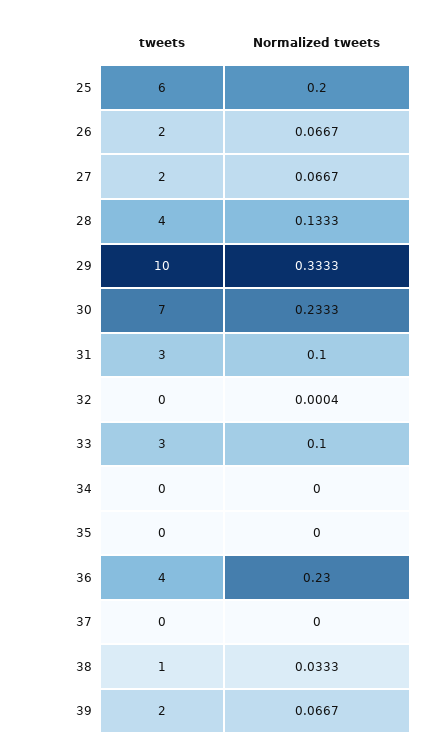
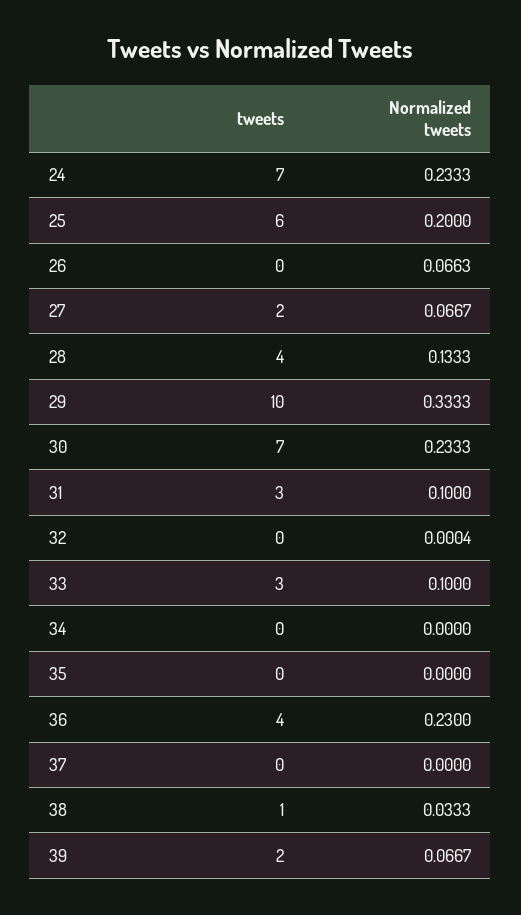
  {
    "tweets": {
      "25": 6,
-     "26": 2,
+     "26": 0,
      "27": 2,
      "28": 4,
      "29": 10,
      "30": 7,
      "31": 3,
      "32": 0,
      "33": 3,
      "34": 0,
      "35": 0,
      "36": 4,
      "37": 0,
      "38": 1,
-     "39": 2
+     "39": 2,
+     "24": 7
    },
    "Normalized tweets": {
      "25": 0.2,
-     "26": 0.0667,
+     "26": 0.0663,
      "27": 0.0667,
      "28": 0.1333,
      "29": 0.3333,
      "30": 0.2333,
      "31": 0.1,
      "32": 0.0004,
      "33": 0.1,
      "34": 0,
      "35": 0,
      "36": 0.23,
      "37": 0,
      "38": 0.0333,
-     "39": 0.0667
+     "39": 0.0667,
+     "24": 0.2333
    }
  }

